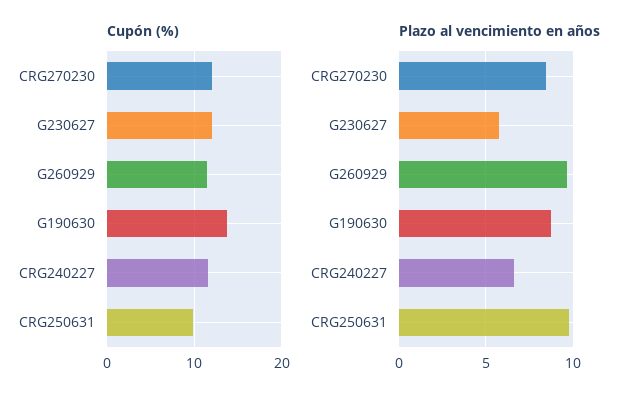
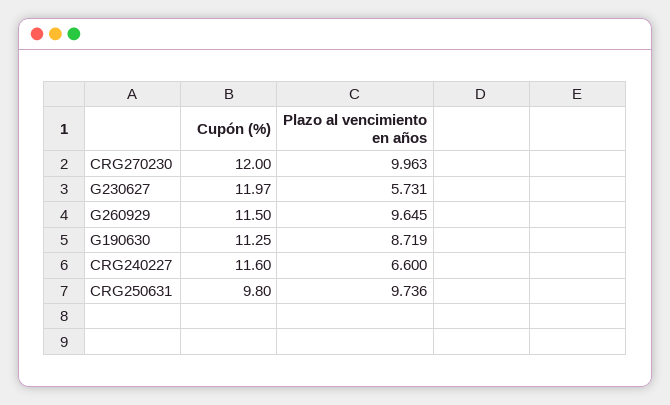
  {
    "Cupón (%)": {
      "CRG270230": 12,
      "G230627": 11.97,
      "G260929": 11.5,
-     "G190630": 14,
+     "G190630": 11.25,
      "CRG240227": 11.6,
      "CRG250631": 9.8
    },
    "Plazo al vencimiento en años": {
-     "CRG270230": 8.5,
+     "CRG270230": 9.963,
      "G230627": 5.731,
      "G260929": 9.645,
      "G190630": 8.719,
      "CRG240227": 6.6,
      "CRG250631": 9.736
    }
  }

